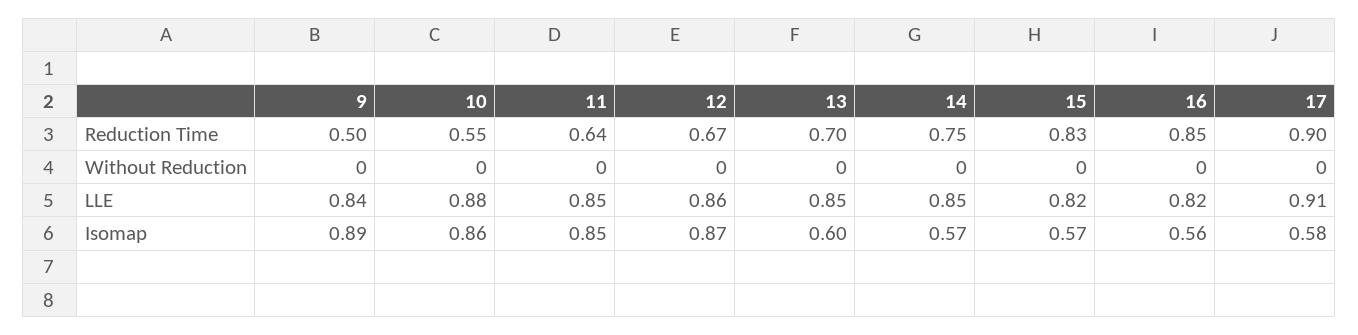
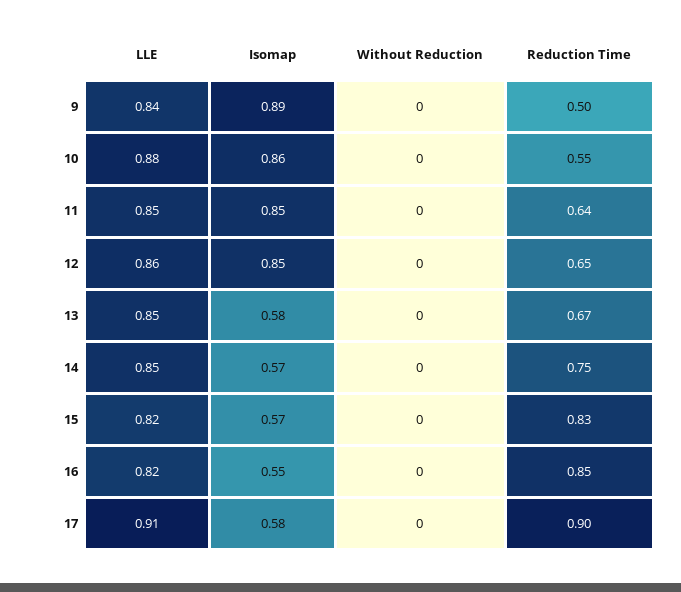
  {
    "9": {
      "Reduction Time": 0.5,
      "Without Reduction": 0,
      "LLE": 0.84,
      "Isomap": 0.89
    },
    "10": {
      "Reduction Time": 0.55,
      "Without Reduction": 0,
      "LLE": 0.88,
      "Isomap": 0.86
    },
    "11": {
      "Reduction Time": 0.64,
      "Without Reduction": 0,
      "LLE": 0.85,
      "Isomap": 0.85
    },
    "12": {
-     "Reduction Time": 0.67,
+     "Reduction Time": 0.65,
      "Without Reduction": 0,
      "LLE": 0.86,
-     "Isomap": 0.87
+     "Isomap": 0.85
    },
    "13": {
-     "Reduction Time": 0.7,
+     "Reduction Time": 0.67,
      "Without Reduction": 0,
      "LLE": 0.85,
-     "Isomap": 0.6
+     "Isomap": 0.58
    },
    "14": {
      "Reduction Time": 0.75,
      "Without Reduction": 0,
      "LLE": 0.85,
      "Isomap": 0.57
    },
    "15": {
      "Reduction Time": 0.83,
      "Without Reduction": 0,
      "LLE": 0.82,
      "Isomap": 0.57
    },
    "16": {
      "Reduction Time": 0.85,
      "Without Reduction": 0,
      "LLE": 0.82,
-     "Isomap": 0.56
+     "Isomap": 0.55
    },
    "17": {
      "Reduction Time": 0.9,
      "Without Reduction": 0,
      "LLE": 0.91,
      "Isomap": 0.58
    }
  }

